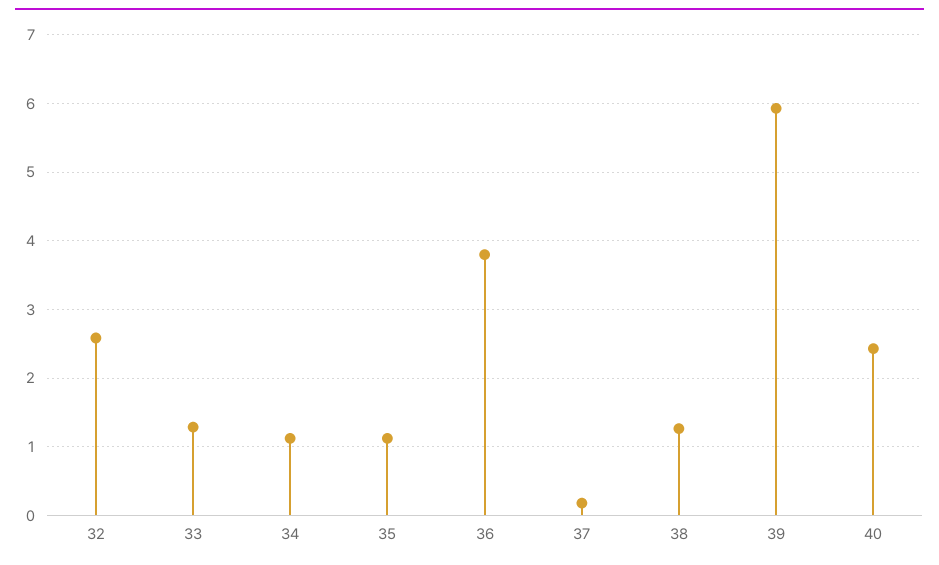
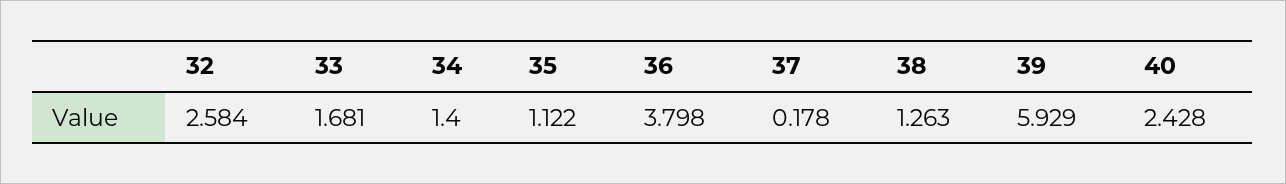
  {
    "32": 2.584,
-   "33": 1.3,
+   "33": 1.681,
-   "34": 1.1,
+   "34": 1.4,
    "35": 1.122,
    "36": 3.798,
    "37": 0.178,
    "38": 1.263,
    "39": 5.929,
    "40": 2.428
  }

